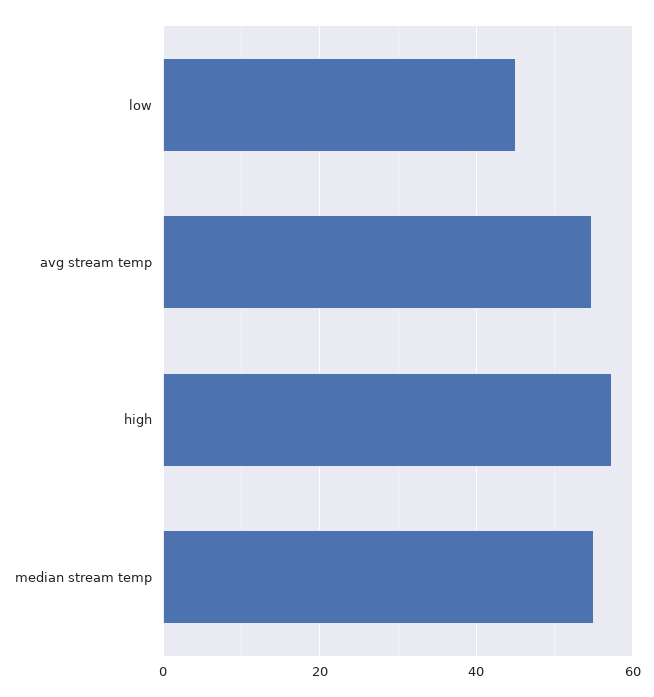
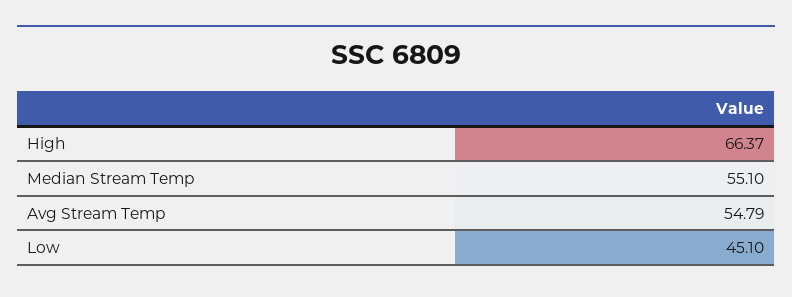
  {
    "low": 45.1,
    "avg stream temp": 54.79,
-   "high": 58,
+   "high": 66.37,
    "median stream temp": 55.1
  }

